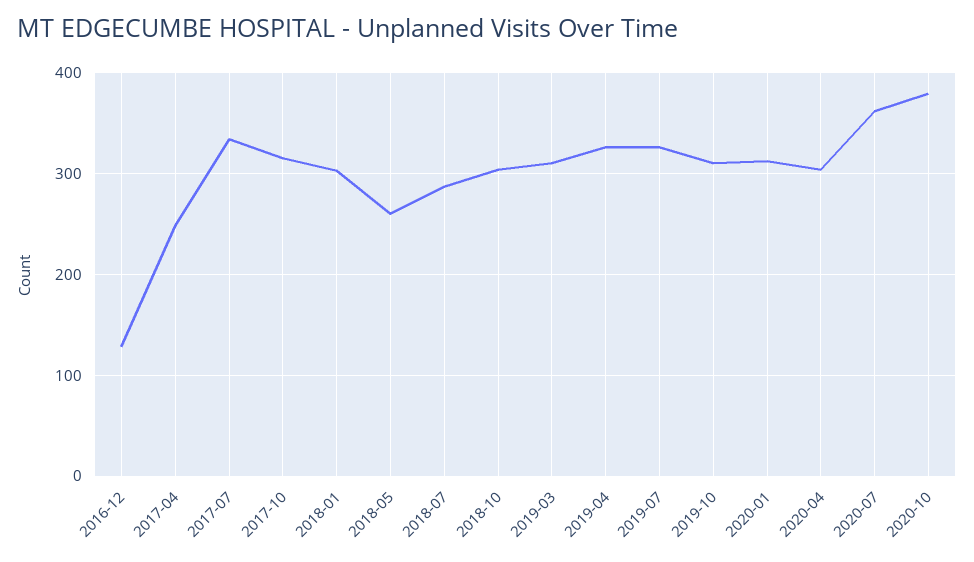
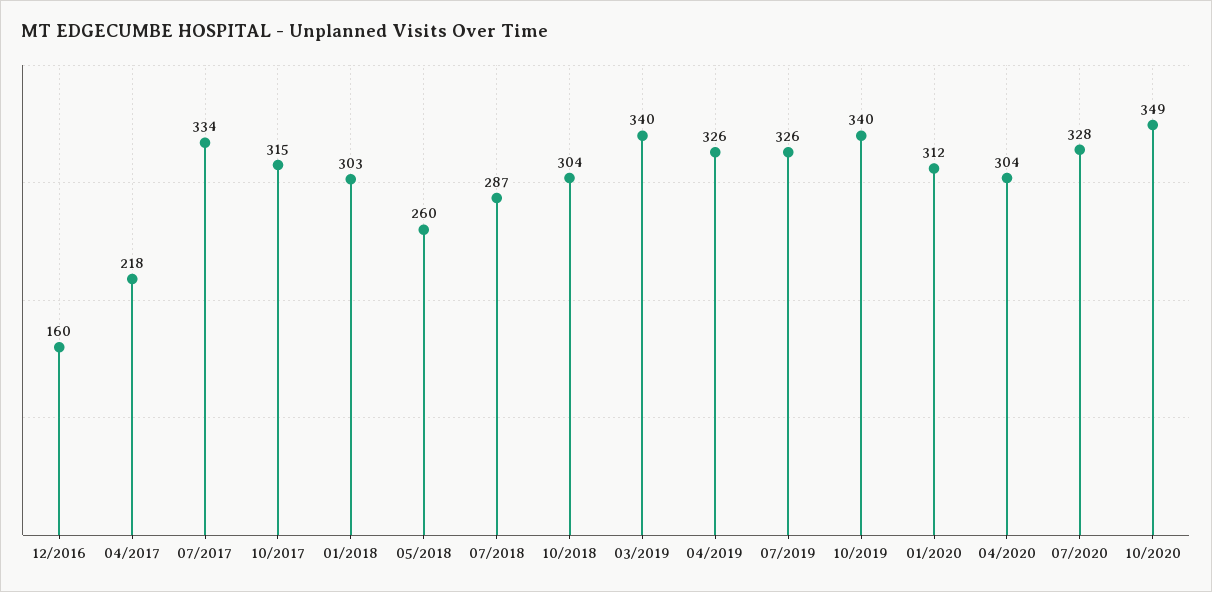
  {
-   "2016-12": 130,
+   "2016-12": 160,
-   "2017-04": 250,
+   "2017-04": 218,
    "2017-07": 334,
    "2017-10": 315,
    "2018-01": 303,
    "2018-05": 260,
    "2018-07": 287,
    "2018-10": 304,
-   "2019-03": 310,
+   "2019-03": 340,
    "2019-04": 326,
    "2019-07": 326,
-   "2019-10": 310,
+   "2019-10": 340,
    "2020-01": 312,
    "2020-04": 304,
-   "2020-07": 360,
+   "2020-07": 328,
-   "2020-10": 380
+   "2020-10": 349
  }

